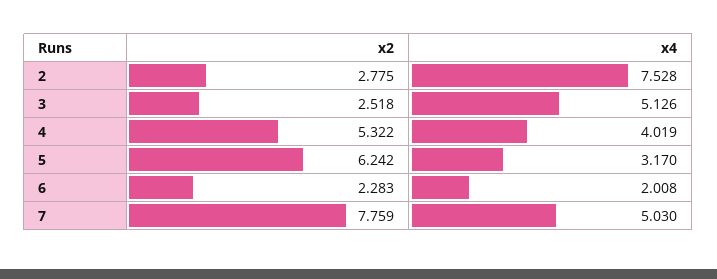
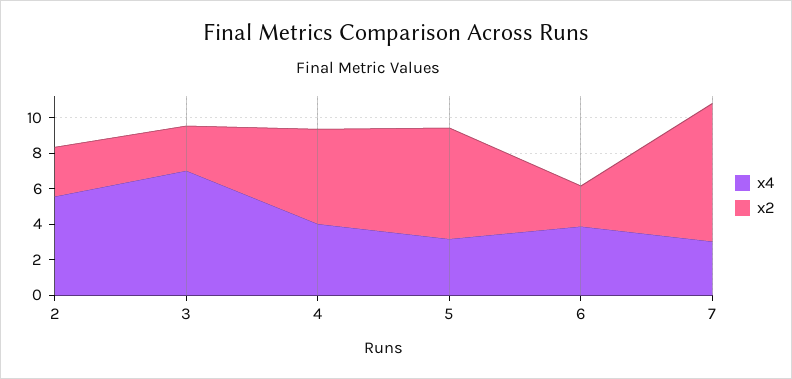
  {
    "x2": {
      "2": 2.775,
      "3": 2.518,
      "4": 5.322,
      "5": 6.242,
      "6": 2.283,
      "7": 7.759
    },
    "x4": {
-     "2": 7.528,
+     "2": 5.5,
-     "3": 5.126,
+     "3": 7,
      "4": 4.019,
      "5": 3.17,
-     "6": 2.008,
+     "6": 4,
-     "7": 5.03
+     "7": 3
    }
  }

